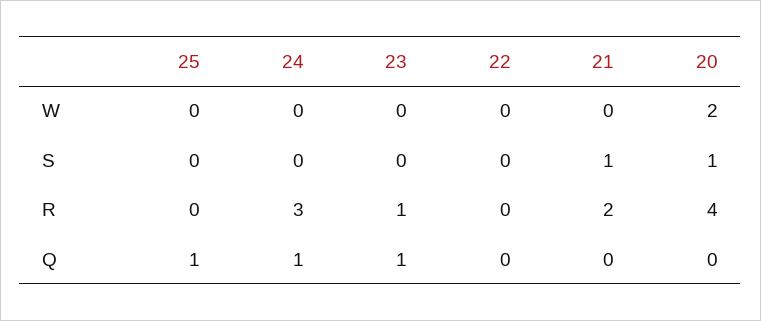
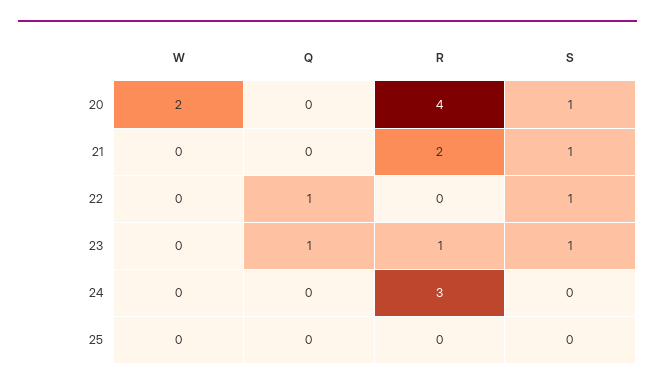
  {
    "25": {
      "W": 0,
      "S": 0,
      "R": 0,
-     "Q": 1
+     "Q": 0
    },
    "24": {
      "W": 0,
      "S": 0,
      "R": 3,
-     "Q": 1
+     "Q": 0
    },
    "23": {
      "W": 0,
-     "S": 0,
+     "S": 1,
      "R": 1,
      "Q": 1
    },
    "22": {
      "W": 0,
-     "S": 0,
+     "S": 1,
      "R": 0,
-     "Q": 0
+     "Q": 1
    },
    "21": {
      "W": 0,
      "S": 1,
      "R": 2,
      "Q": 0
    },
    "20": {
      "W": 2,
      "S": 1,
      "R": 4,
      "Q": 0
    }
  }

